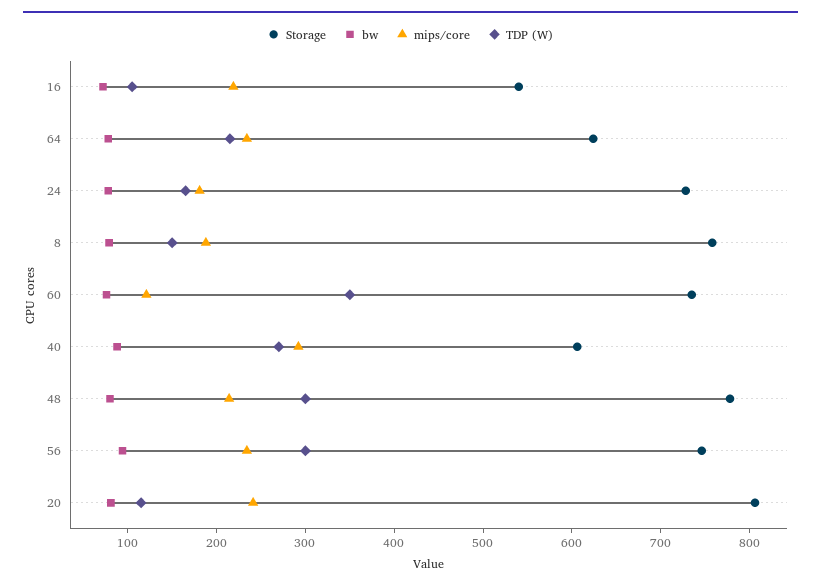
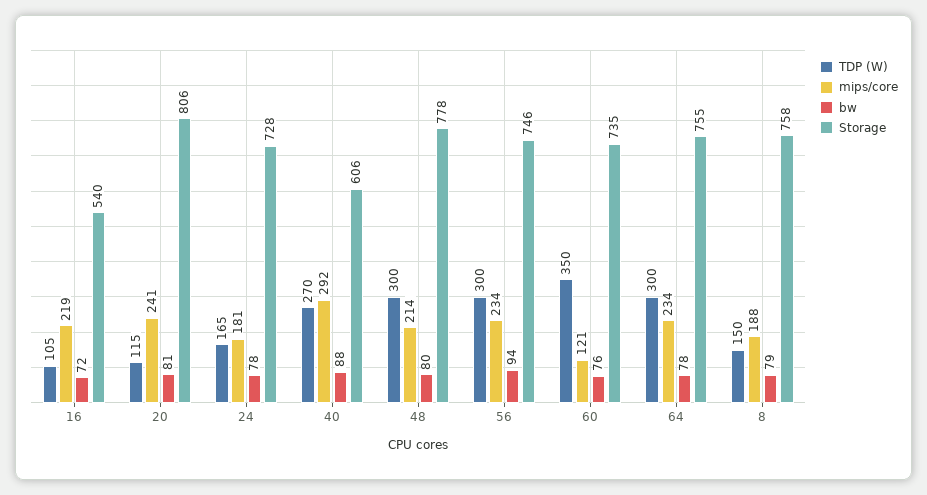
  {
    "Storage": {
      "16": 540,
-     "64": 620,
+     "64": 755,
      "24": 728,
      "8": 758,
      "60": 735,
      "40": 606,
      "48": 778,
      "56": 746,
      "20": 806
    },
    "bw": {
      "16": 72,
      "64": 78,
      "24": 78,
      "8": 79,
      "60": 76,
      "40": 88,
      "48": 80,
      "56": 94,
      "20": 81
    },
    "mips/core": {
      "16": 219,
      "64": 234,
      "24": 181,
      "8": 188,
      "60": 121,
      "40": 292,
      "48": 214,
      "56": 234,
      "20": 241
    },
    "TDP (W)": {
      "16": 105,
-     "64": 220,
+     "64": 300,
      "24": 165,
      "8": 150,
      "60": 350,
      "40": 270,
      "48": 300,
      "56": 300,
      "20": 115
    }
  }

